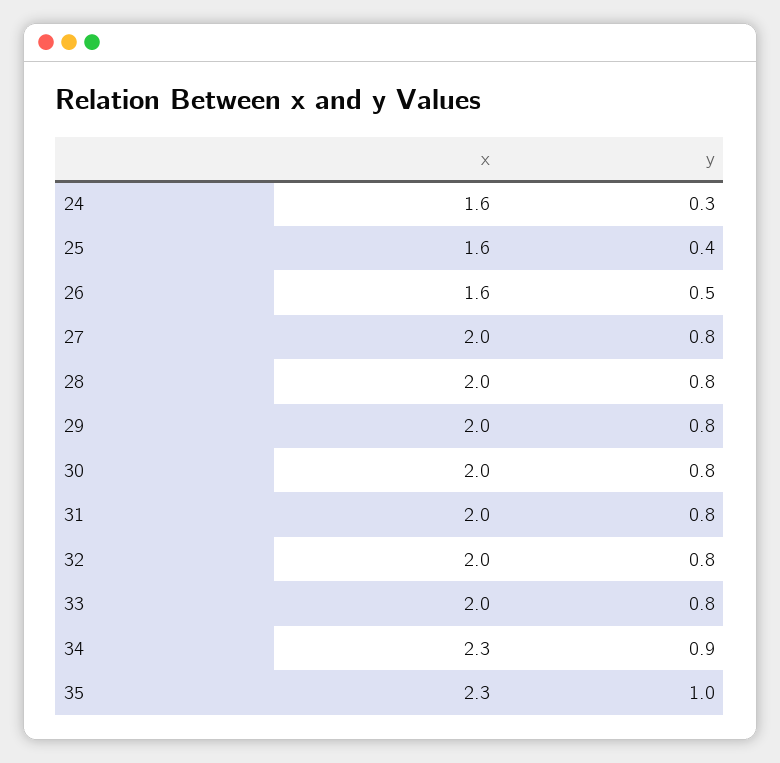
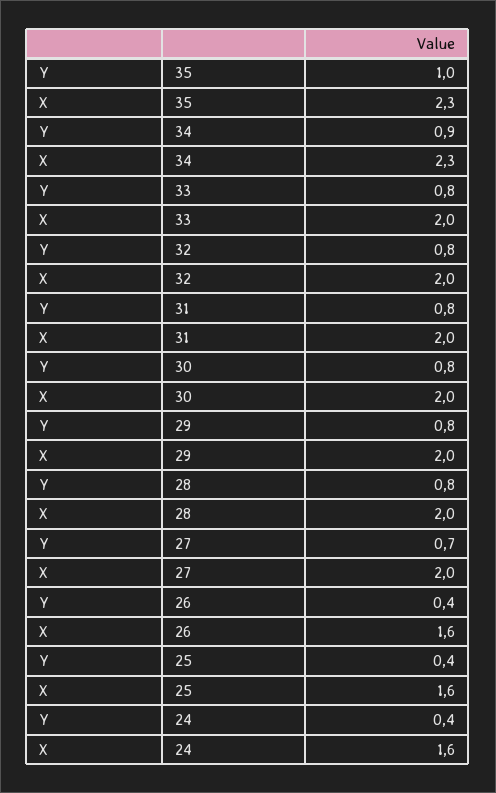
  {
    "x": {
      "24": 1.6,
      "25": 1.6,
      "26": 1.6,
      "27": 2,
      "28": 2,
      "29": 2,
      "30": 2,
      "31": 2,
      "32": 2,
      "33": 2,
      "34": 2.3,
      "35": 2.3
    },
    "y": {
-     "24": 0.3,
+     "24": 0.4,
      "25": 0.4,
-     "26": 0.5,
+     "26": 0.4,
-     "27": 0.8,
+     "27": 0.7,
      "28": 0.8,
      "29": 0.8,
      "30": 0.8,
      "31": 0.8,
      "32": 0.8,
      "33": 0.8,
      "34": 0.9,
      "35": 1
    }
  }

